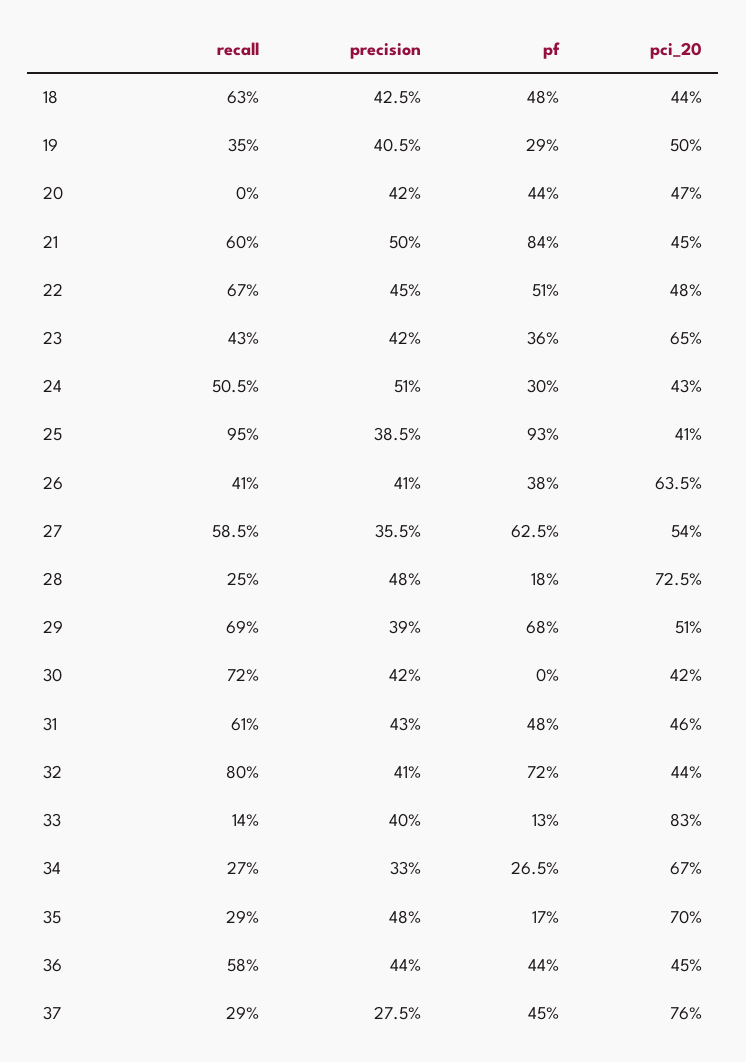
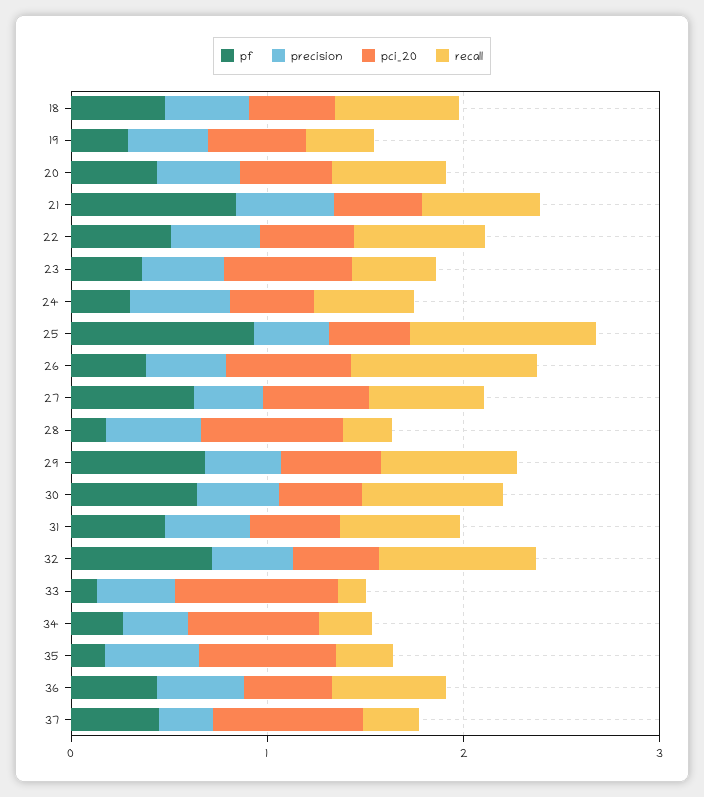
  {
    "recall": {
      "18": 0.63,
      "19": 0.35,
-     "20": 0,
+     "20": 0.6,
      "21": 0.6,
      "22": 0.67,
      "23": 0.43,
      "24": 0.505,
      "25": 0.95,
-     "26": 0.41,
+     "26": 1,
      "27": 0.585,
      "28": 0.25,
      "29": 0.69,
      "30": 0.72,
      "31": 0.61,
      "32": 0.8,
      "33": 0.14,
      "34": 0.27,
      "35": 0.29,
      "36": 0.58,
      "37": 0.29
    },
    "precision": {
      "18": 0.425,
      "19": 0.405,
      "20": 0.42,
      "21": 0.5,
      "22": 0.45,
      "23": 0.42,
      "24": 0.51,
      "25": 0.385,
      "26": 0.41,
      "27": 0.355,
      "28": 0.48,
      "29": 0.39,
      "30": 0.42,
      "31": 0.43,
      "32": 0.41,
      "33": 0.4,
      "34": 0.33,
      "35": 0.48,
      "36": 0.44,
      "37": 0.275
    },
    "pf": {
      "18": 0.48,
      "19": 0.29,
      "20": 0.44,
      "21": 0.84,
      "22": 0.51,
      "23": 0.36,
      "24": 0.3,
      "25": 0.93,
      "26": 0.38,
      "27": 0.625,
      "28": 0.18,
      "29": 0.68,
-     "30": 0,
+     "30": 0.6,
      "31": 0.48,
      "32": 0.72,
      "33": 0.13,
      "34": 0.265,
      "35": 0.17,
      "36": 0.44,
      "37": 0.45
    },
    "pci_20": {
      "18": 0.44,
      "19": 0.5,
      "20": 0.47,
      "21": 0.45,
      "22": 0.48,
      "23": 0.65,
      "24": 0.43,
      "25": 0.41,
      "26": 0.635,
      "27": 0.54,
      "28": 0.725,
      "29": 0.51,
      "30": 0.42,
      "31": 0.46,
      "32": 0.44,
      "33": 0.83,
      "34": 0.67,
      "35": 0.7,
      "36": 0.45,
      "37": 0.76
    }
  }

